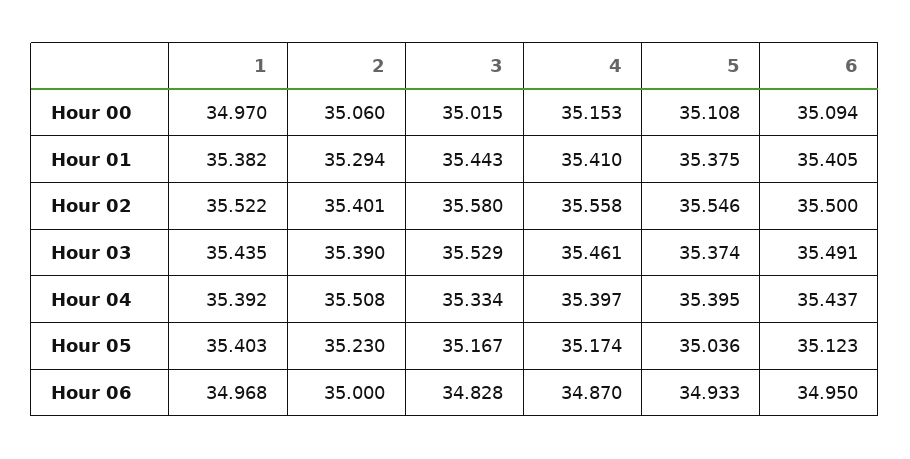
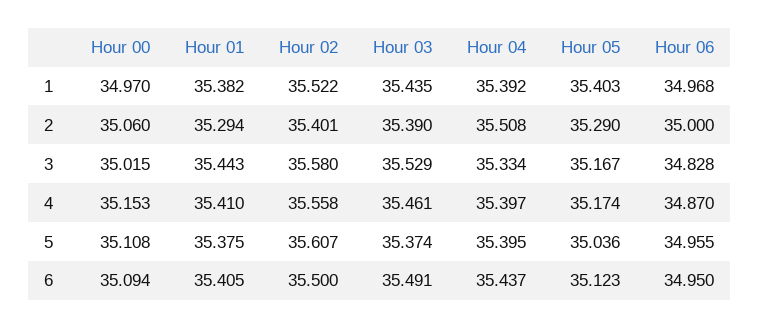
  {
    "1": {
      "Hour 00": 34.97,
      "Hour 01": 35.382,
      "Hour 02": 35.522,
      "Hour 03": 35.435,
      "Hour 04": 35.392,
      "Hour 05": 35.403,
      "Hour 06": 34.968
    },
    "2": {
      "Hour 00": 35.06,
      "Hour 01": 35.294,
      "Hour 02": 35.401,
      "Hour 03": 35.39,
      "Hour 04": 35.508,
-     "Hour 05": 35.23,
+     "Hour 05": 35.29,
      "Hour 06": 35
    },
    "3": {
      "Hour 00": 35.015,
      "Hour 01": 35.443,
      "Hour 02": 35.58,
      "Hour 03": 35.529,
      "Hour 04": 35.334,
      "Hour 05": 35.167,
      "Hour 06": 34.828
    },
    "4": {
      "Hour 00": 35.153,
      "Hour 01": 35.41,
      "Hour 02": 35.558,
      "Hour 03": 35.461,
      "Hour 04": 35.397,
      "Hour 05": 35.174,
      "Hour 06": 34.87
    },
    "5": {
      "Hour 00": 35.108,
      "Hour 01": 35.375,
-     "Hour 02": 35.546,
+     "Hour 02": 35.607,
      "Hour 03": 35.374,
      "Hour 04": 35.395,
      "Hour 05": 35.036,
-     "Hour 06": 34.933
+     "Hour 06": 34.955
    },
    "6": {
      "Hour 00": 35.094,
      "Hour 01": 35.405,
      "Hour 02": 35.5,
      "Hour 03": 35.491,
      "Hour 04": 35.437,
      "Hour 05": 35.123,
      "Hour 06": 34.95
    }
  }

